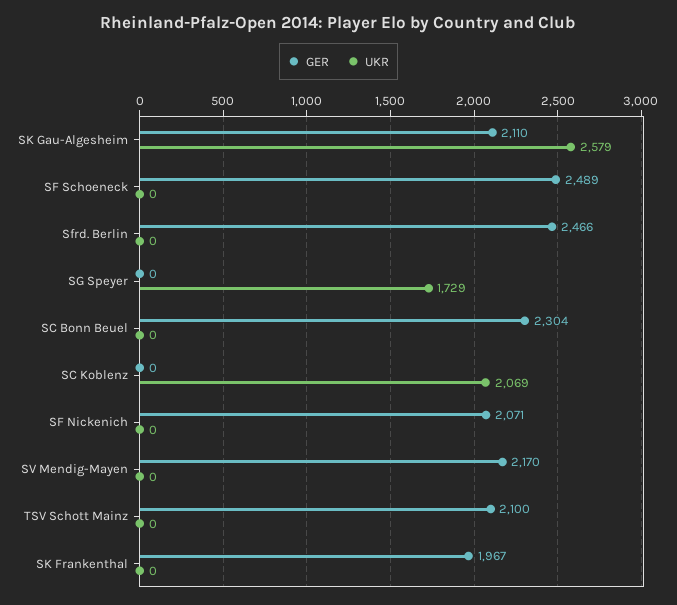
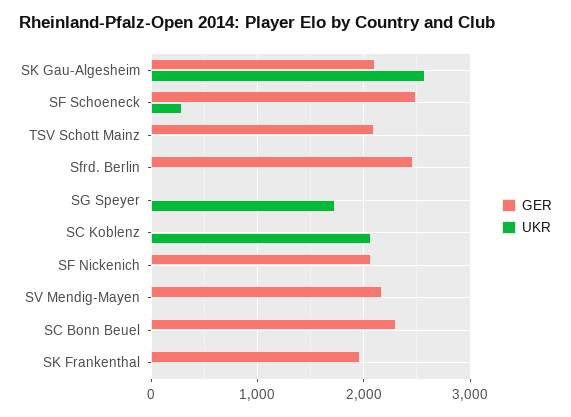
  {
    "GER": {
      "SK Gau-Algesheim": 2110,
      "SF Schoeneck": 2489,
      "Sfrd. Berlin": 2466,
      "SG Speyer": 0,
      "SC Bonn Beuel": 2304,
      "SC Koblenz": 0,
      "SF Nickenich": 2071,
      "SV Mendig-Mayen": 2170,
      "TSV Schott Mainz": 2100,
      "SK Frankenthal": 1967
    },
    "UKR": {
      "SK Gau-Algesheim": 2579,
-     "SF Schoeneck": 0,
+     "SF Schoeneck": 300,
      "Sfrd. Berlin": 0,
      "SG Speyer": 1729,
      "SC Bonn Beuel": 0,
      "SC Koblenz": 2069,
      "SF Nickenich": 0,
      "SV Mendig-Mayen": 0,
      "TSV Schott Mainz": 0,
      "SK Frankenthal": 0
    }
  }

